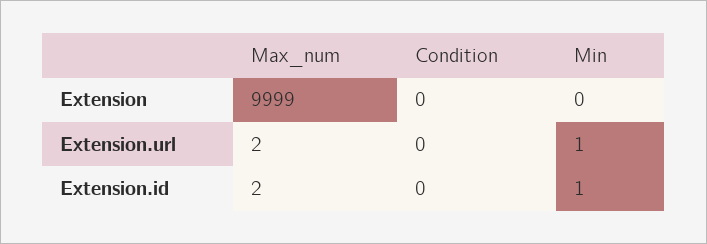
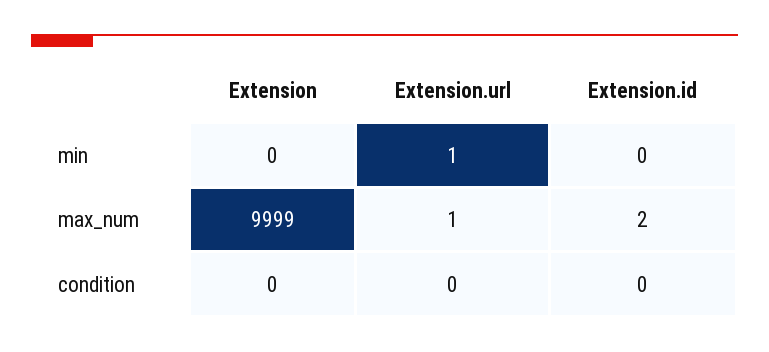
  {
    "Max_num": {
      "Extension": 9999,
-     "Extension.url": 2,
+     "Extension.url": 1,
      "Extension.id": 2
    },
    "Condition": {
      "Extension": 0,
      "Extension.url": 0,
      "Extension.id": 0
    },
    "Min": {
      "Extension": 0,
      "Extension.url": 1,
-     "Extension.id": 1
+     "Extension.id": 0
    }
  }

